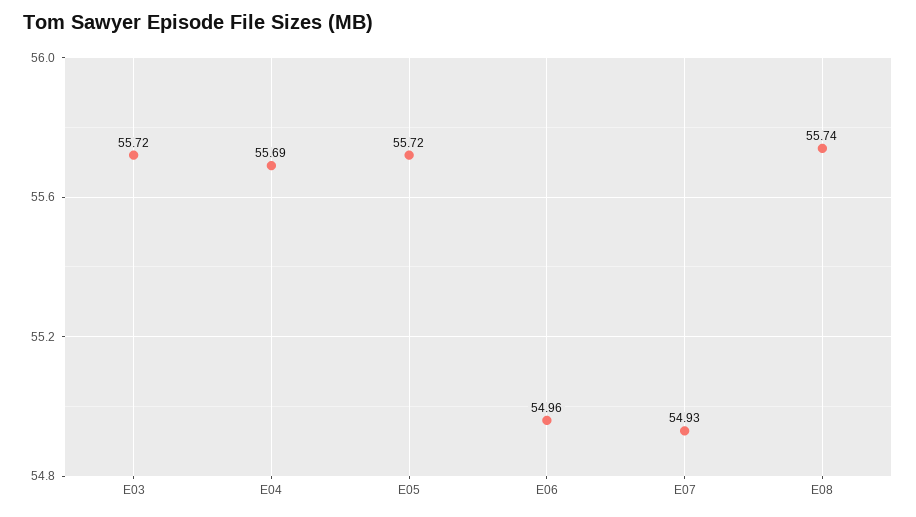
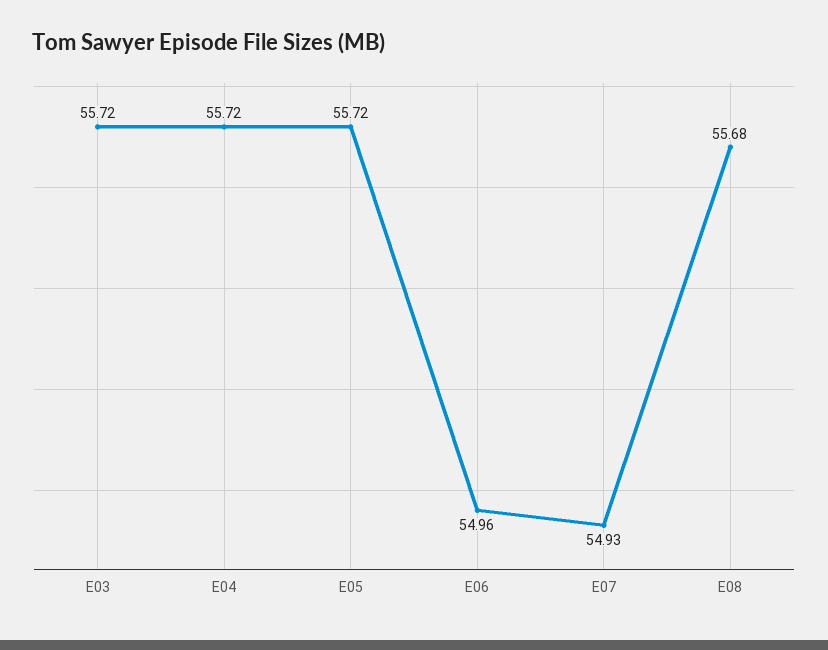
  {
    "E03": 55.72,
-   "E04": 55.69,
+   "E04": 55.72,
    "E05": 55.72,
    "E06": 54.96,
    "E07": 54.93,
-   "E08": 55.74
+   "E08": 55.68
  }

